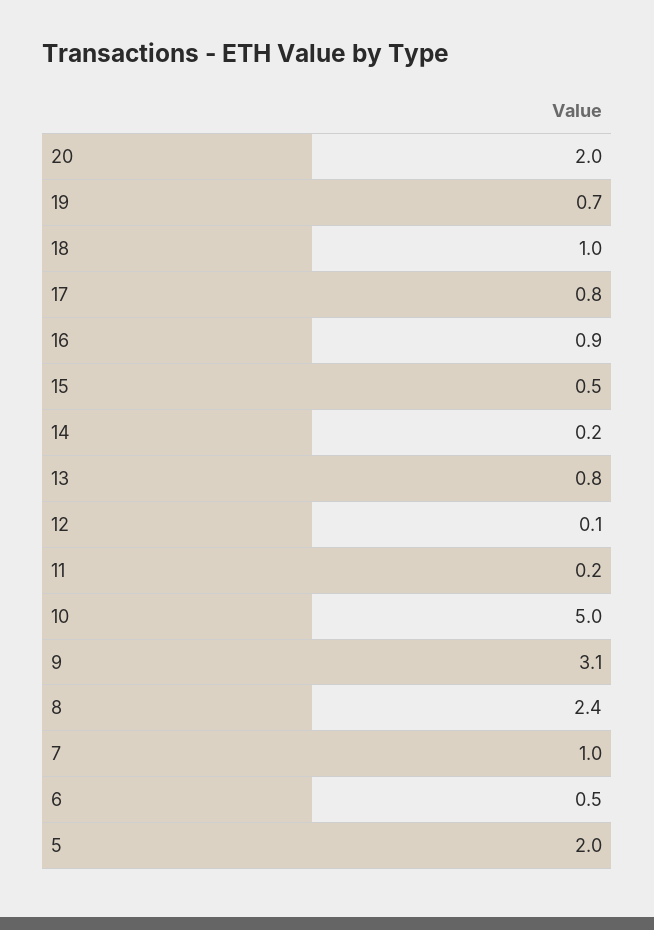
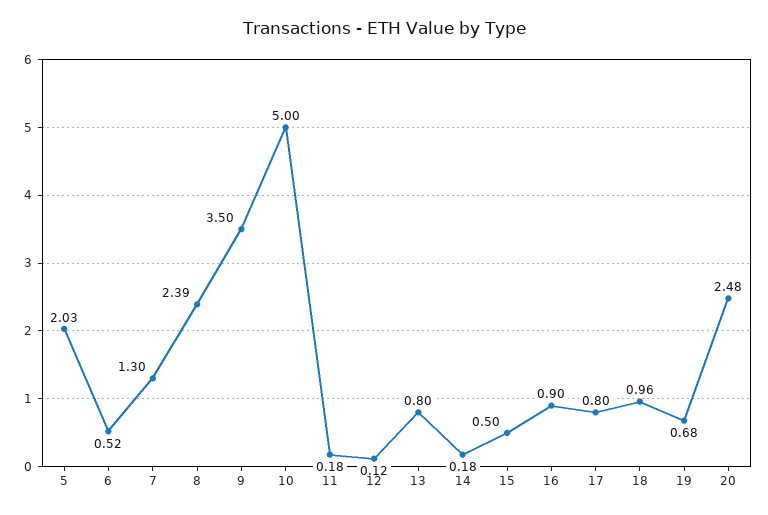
  {
-   "20": 2,
+   "20": 2.48,
    "19": 0.68,
    "18": 0.96,
    "17": 0.8,
    "16": 0.9,
    "15": 0.5,
    "14": 0.18,
    "13": 0.8,
    "12": 0.12,
    "11": 0.18,
    "10": 5,
-   "9": 3.1,
+   "9": 3.5,
    "8": 2.39,
-   "7": 1,
+   "7": 1.3,
    "6": 0.52,
    "5": 2.03
  }

